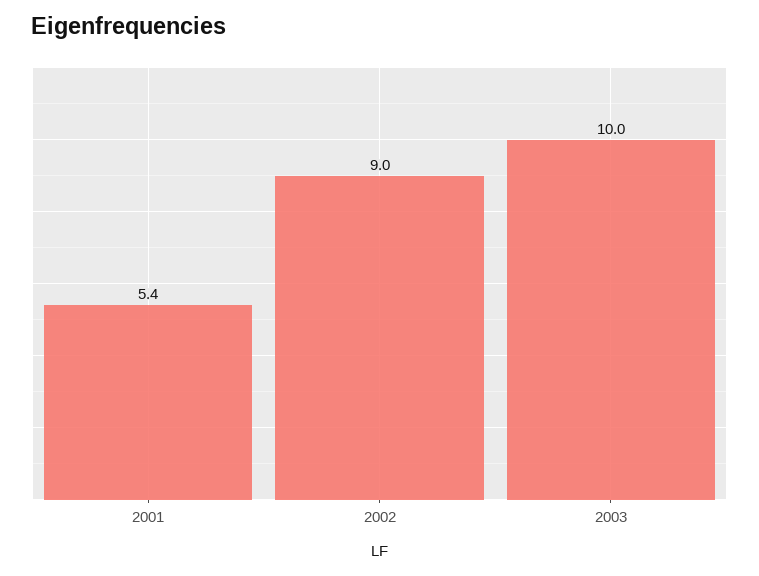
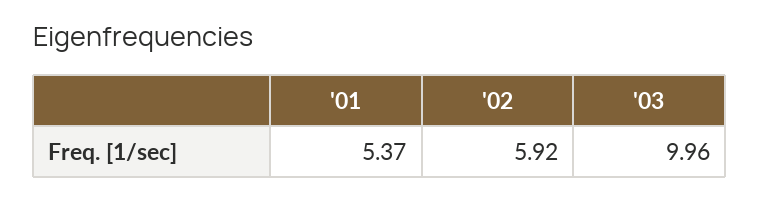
  {
    "2001": 5.37,
-   "2002": 9,
+   "2002": 5.92,
    "2003": 9.96
  }

